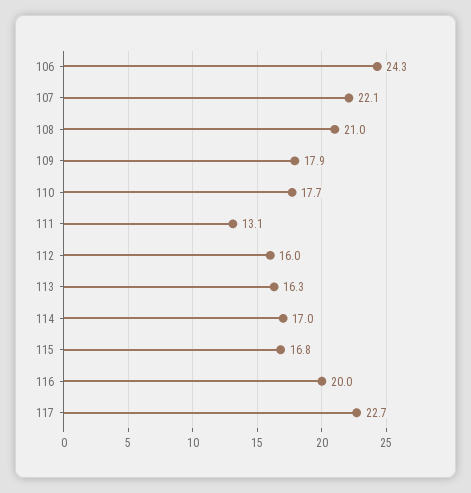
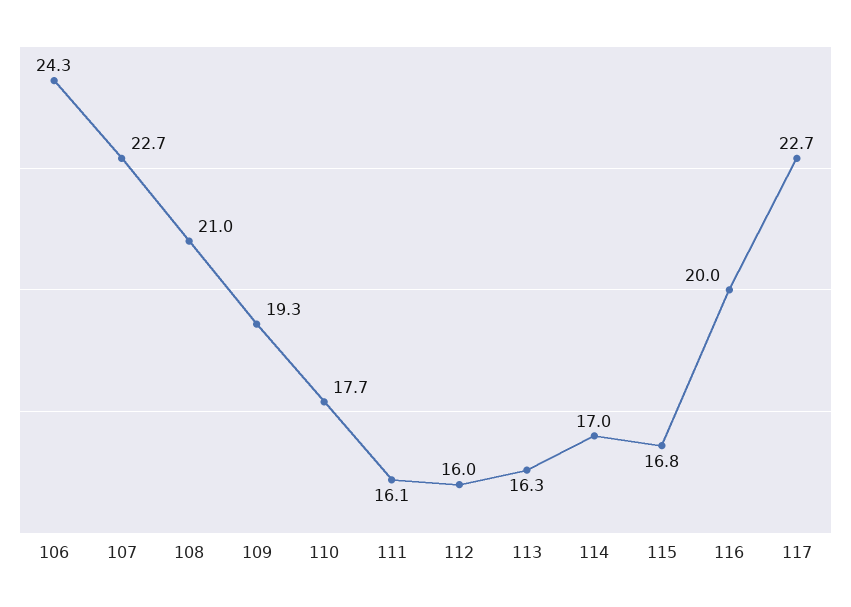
  {
    "106": 24.3,
-   "107": 22.1,
+   "107": 22.7,
    "108": 21,
-   "109": 17.9,
+   "109": 19.3,
    "110": 17.7,
-   "111": 13.1,
+   "111": 16.1,
    "112": 16,
    "113": 16.3,
    "114": 17,
    "115": 16.8,
    "116": 20,
    "117": 22.7
  }

